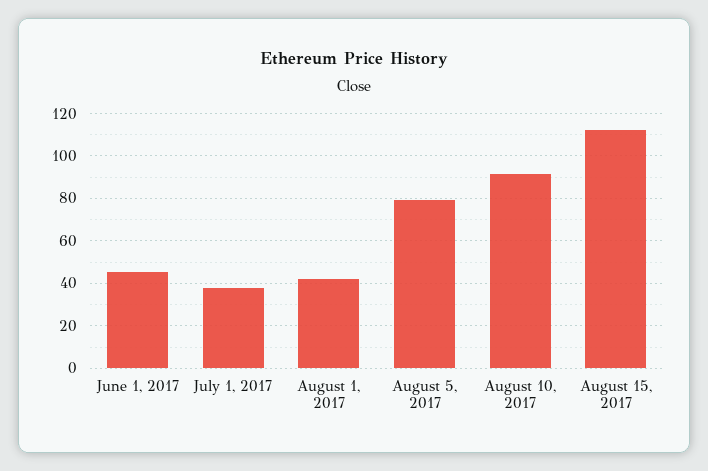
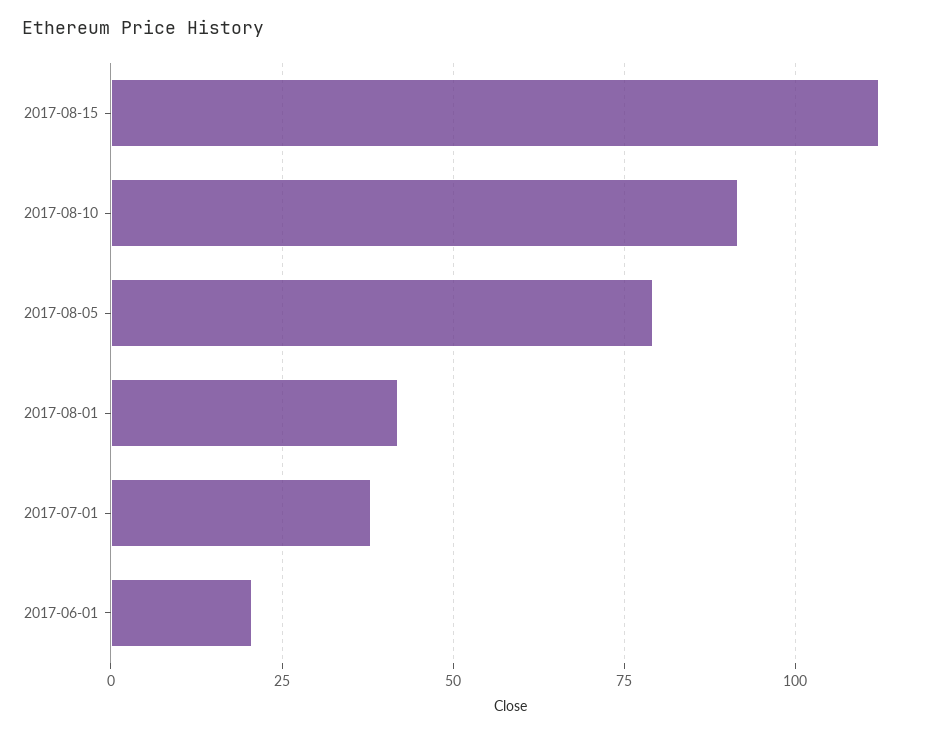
  {
-   "June 1, 2017": 45,
+   "June 1, 2017": 20,
    "July 1, 2017": 37.5,
    "August 1, 2017": 42.5,
    "August 5, 2017": 80,
    "August 10, 2017": 92.5,
    "August 15, 2017": 112.5
  }

